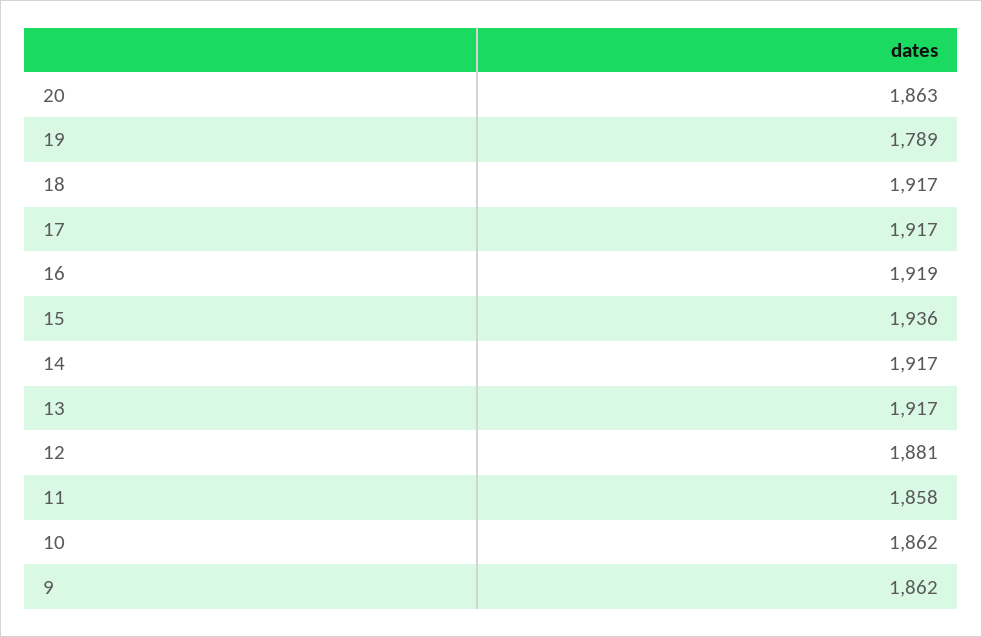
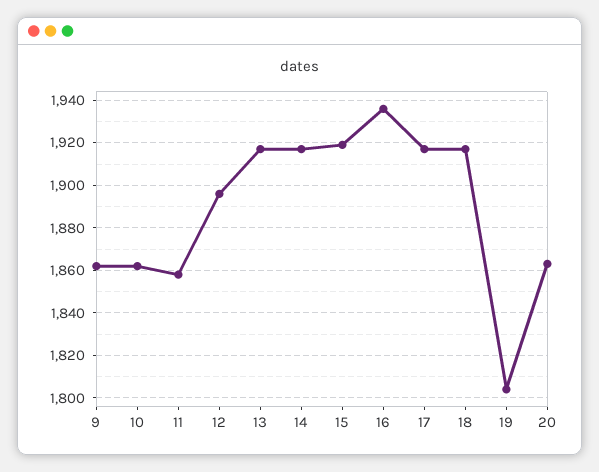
  {
    "20": 1863,
-   "19": 1789,
+   "19": 1805,
    "18": 1917,
    "17": 1917,
-   "16": 1919,
+   "16": 1935,
-   "15": 1936,
+   "15": 1920,
    "14": 1917,
    "13": 1917,
-   "12": 1881,
+   "12": 1895,
    "11": 1858,
    "10": 1862,
    "9": 1862
  }

